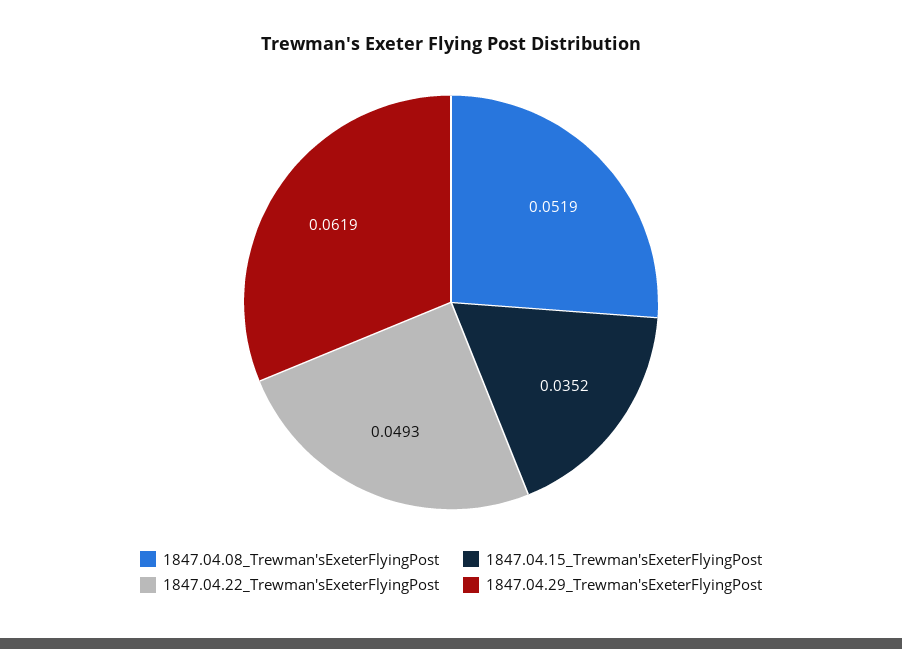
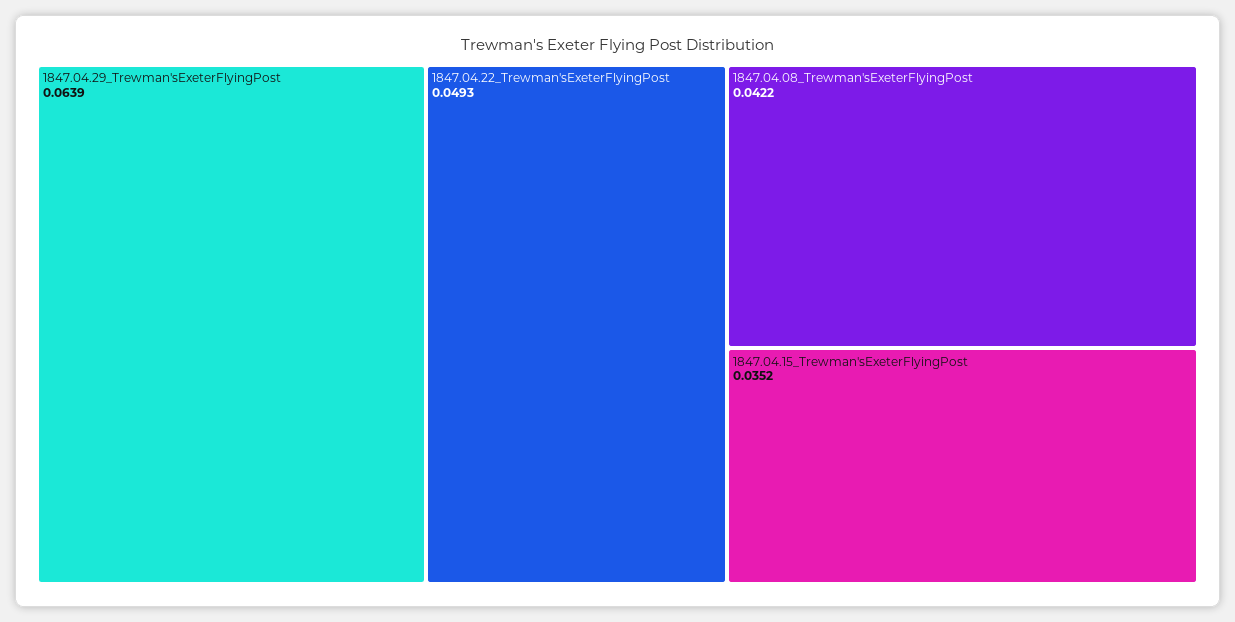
  {
-   "1847.04.08_Trewman'sExeterFlyingPost": 0.0519,
+   "1847.04.08_Trewman'sExeterFlyingPost": 0.0422,
    "1847.04.15_Trewman'sExeterFlyingPost": 0.0352,
    "1847.04.22_Trewman'sExeterFlyingPost": 0.0493,
-   "1847.04.29_Trewman'sExeterFlyingPost": 0.0619
+   "1847.04.29_Trewman'sExeterFlyingPost": 0.0639
  }

